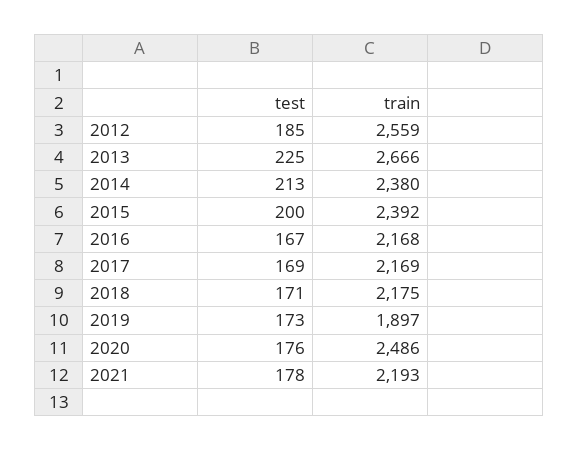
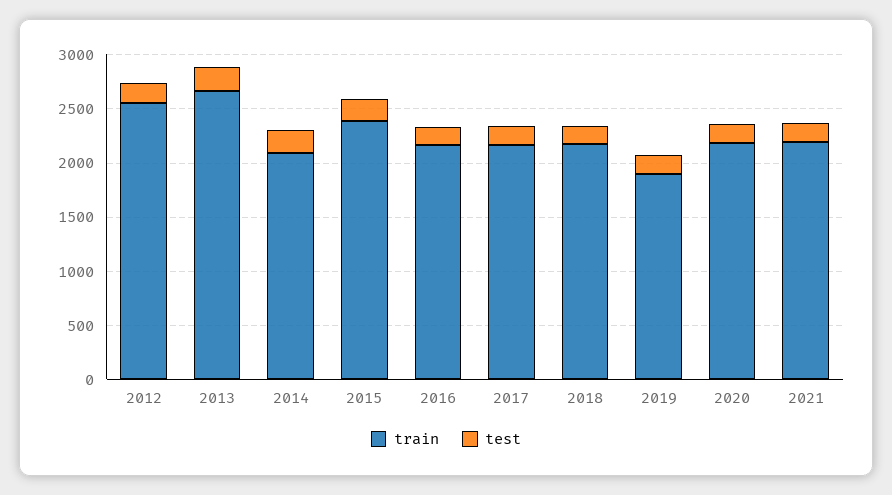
  {
    "test": {
      "2012": 185,
      "2013": 225,
      "2014": 213,
      "2015": 200,
      "2016": 167,
      "2017": 169,
      "2018": 171,
      "2019": 173,
      "2020": 176,
      "2021": 178
    },
    "train": {
      "2012": 2559,
      "2013": 2666,
-     "2014": 2380,
+     "2014": 2100,
      "2015": 2392,
      "2016": 2168,
      "2017": 2169,
      "2018": 2175,
      "2019": 1897,
-     "2020": 2486,
+     "2020": 2200,
      "2021": 2193
    }
  }

